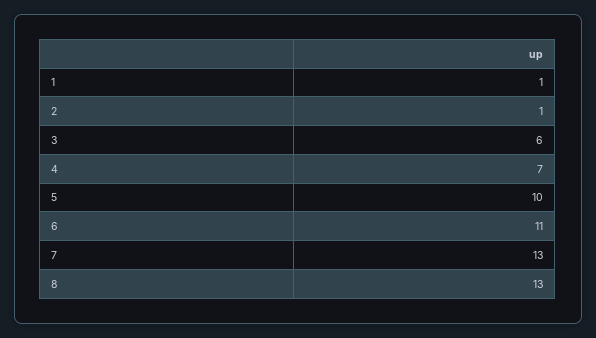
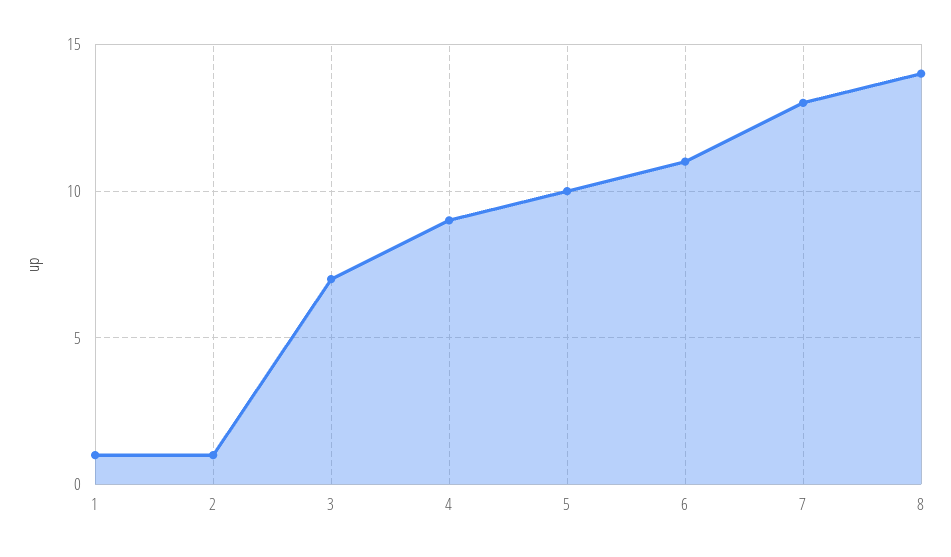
  {
    "1": 1,
    "2": 1,
-   "3": 6,
+   "3": 7,
-   "4": 7,
+   "4": 9,
    "5": 10,
    "6": 11,
    "7": 13,
-   "8": 13
+   "8": 14
  }

